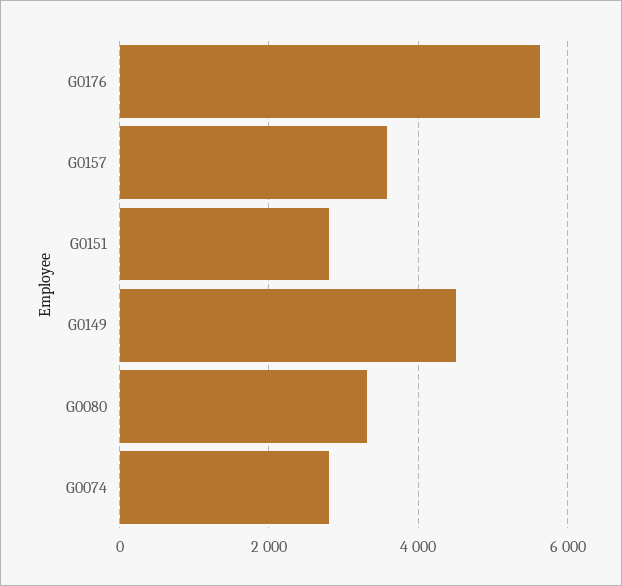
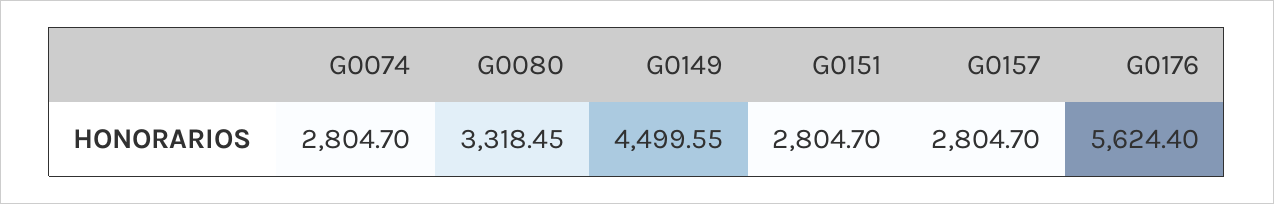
  {
    "G0176": 5624.4,
-   "G0157": 3600,
+   "G0157": 2804.7,
    "G0151": 2804.7,
    "G0149": 4499.55,
    "G0080": 3318.45,
    "G0074": 2804.7
  }

